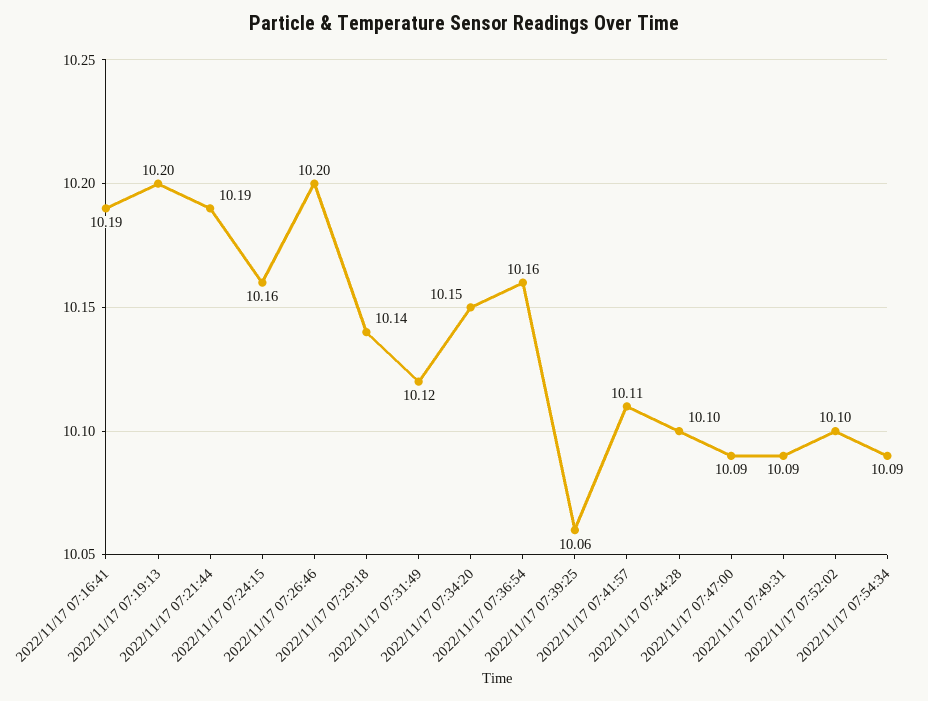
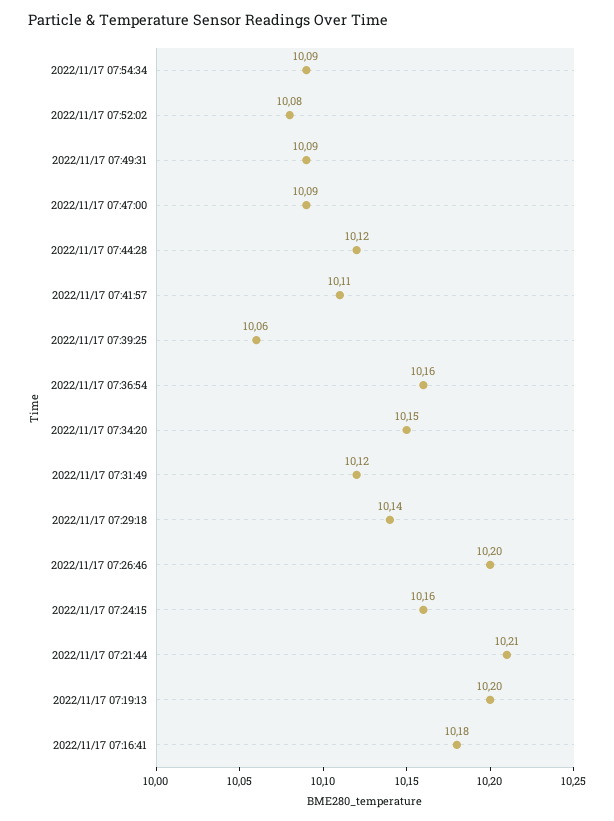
  {
-   "2022/11/17 07:16:41": 10.19,
+   "2022/11/17 07:16:41": 10.18,
    "2022/11/17 07:19:13": 10.2,
-   "2022/11/17 07:21:44": 10.19,
+   "2022/11/17 07:21:44": 10.21,
    "2022/11/17 07:24:15": 10.16,
    "2022/11/17 07:26:46": 10.2,
    "2022/11/17 07:29:18": 10.14,
    "2022/11/17 07:31:49": 10.12,
    "2022/11/17 07:34:20": 10.15,
    "2022/11/17 07:36:54": 10.16,
    "2022/11/17 07:39:25": 10.06,
    "2022/11/17 07:41:57": 10.11,
-   "2022/11/17 07:44:28": 10.1,
+   "2022/11/17 07:44:28": 10.12,
    "2022/11/17 07:47:00": 10.09,
    "2022/11/17 07:49:31": 10.09,
-   "2022/11/17 07:52:02": 10.1,
+   "2022/11/17 07:52:02": 10.08,
    "2022/11/17 07:54:34": 10.09
  }

